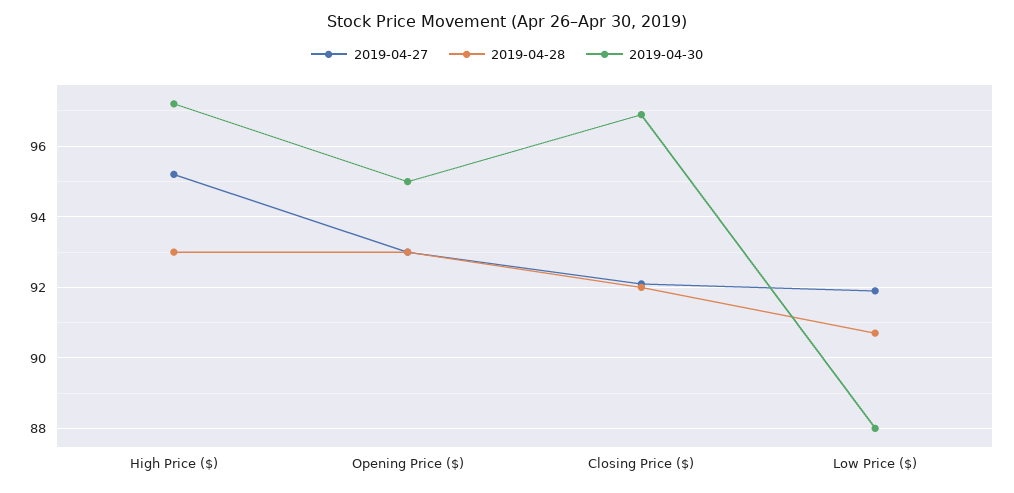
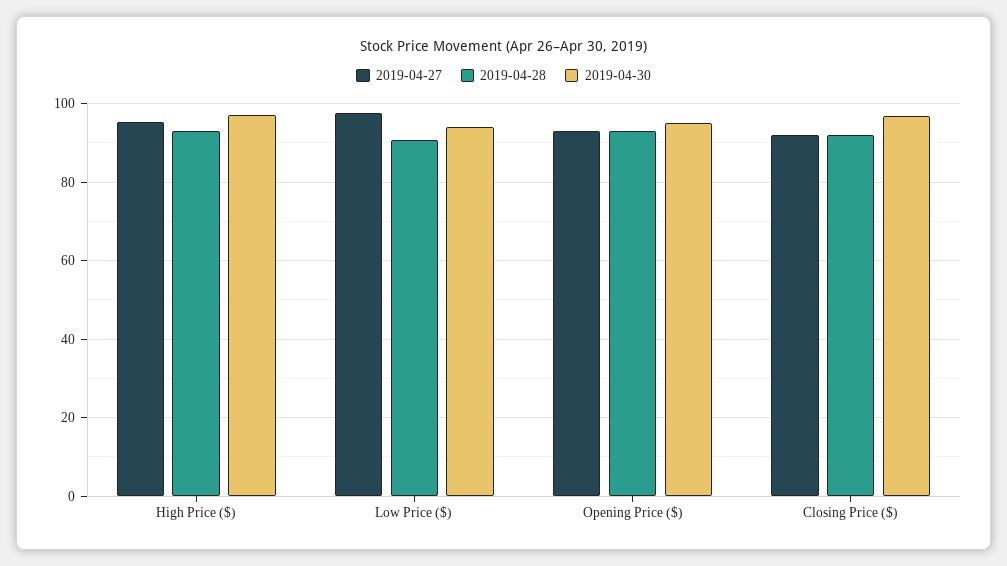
  {
    "2019-04-27": {
      "High Price ($)": 95,
      "Opening Price ($)": 93,
      "Closing Price ($)": 92,
-     "Low Price ($)": 92
+     "Low Price ($)": 98
    },
    "2019-04-28": {
      "High Price ($)": 93,
      "Opening Price ($)": 93,
      "Closing Price ($)": 92,
      "Low Price ($)": 90.5
    },
    "2019-04-30": {
      "High Price ($)": 97,
      "Opening Price ($)": 95,
      "Closing Price ($)": 97,
-     "Low Price ($)": 88
+     "Low Price ($)": 94
    }
  }

